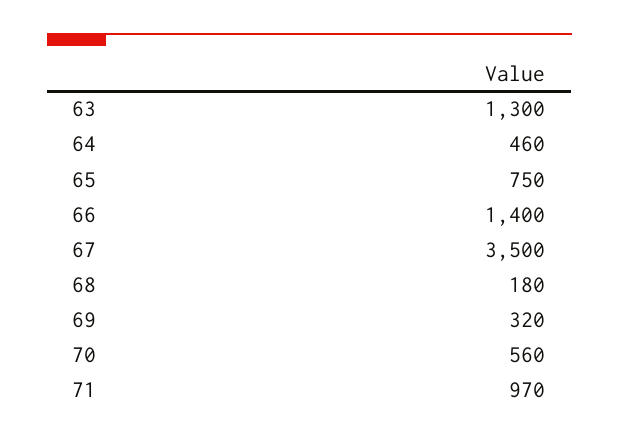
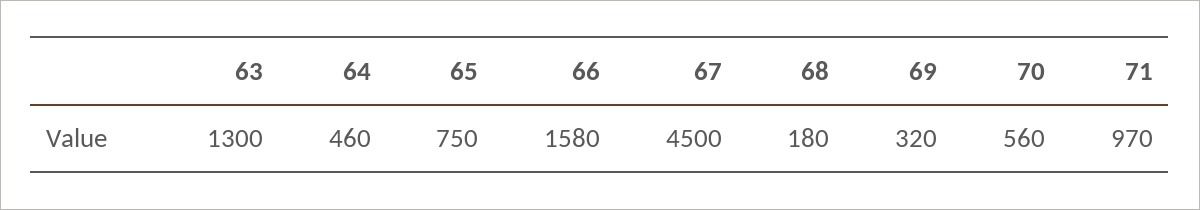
  {
    "63": 1300,
    "64": 460,
    "65": 750,
-   "66": 1400,
+   "66": 1580,
-   "67": 3500,
+   "67": 4500,
    "68": 180,
    "69": 320,
    "70": 560,
    "71": 970
  }

